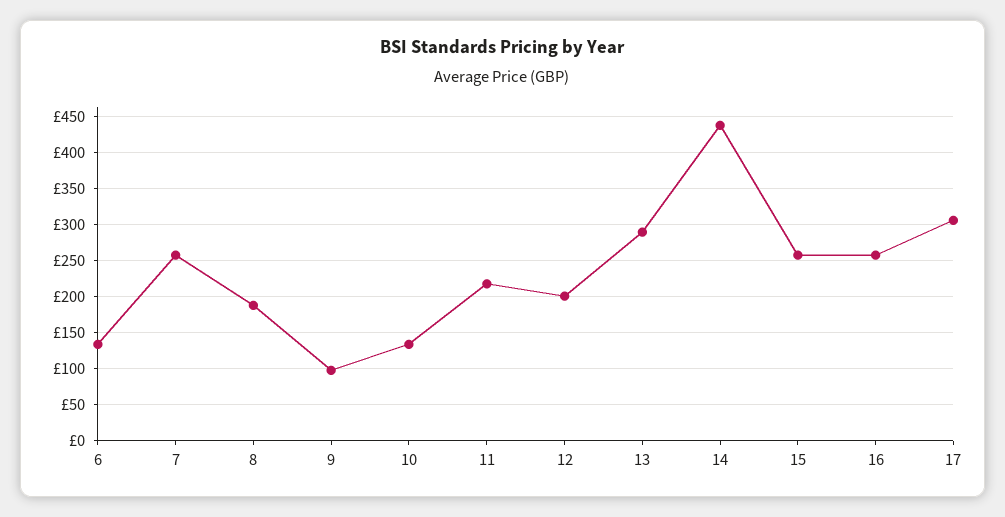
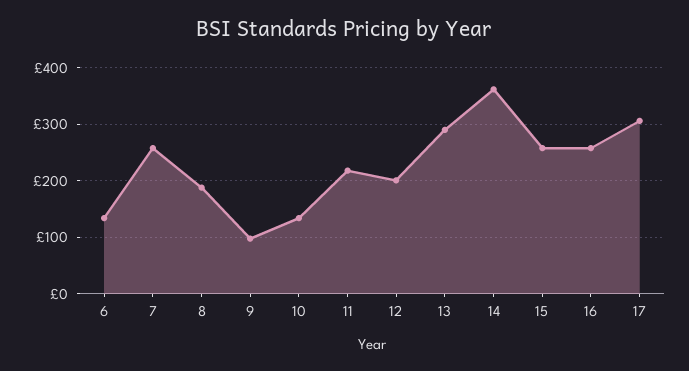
  {
    "6": 130,
    "7": 260,
    "8": 190,
    "9": 100,
    "10": 130,
    "11": 220,
    "12": 200,
    "13": 290,
-   "14": 440,
+   "14": 360,
    "15": 260,
    "16": 260,
    "17": 310
  }

